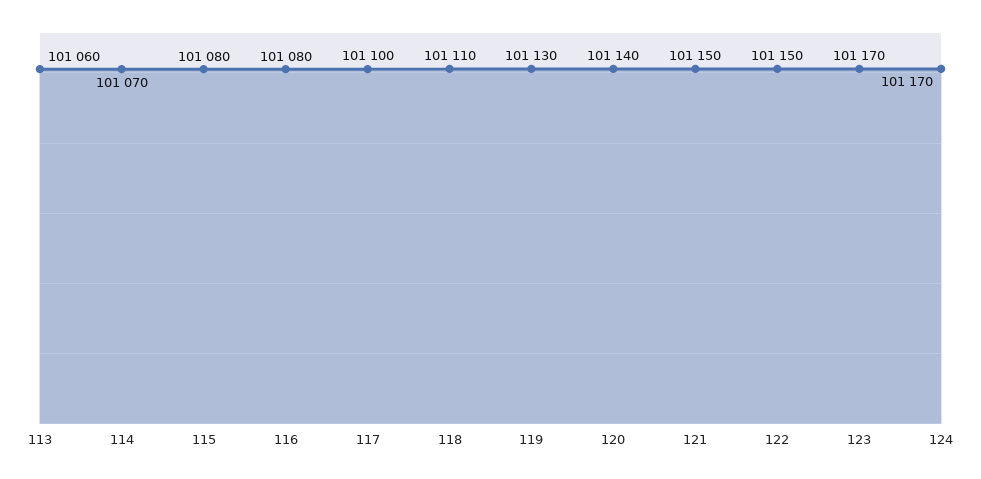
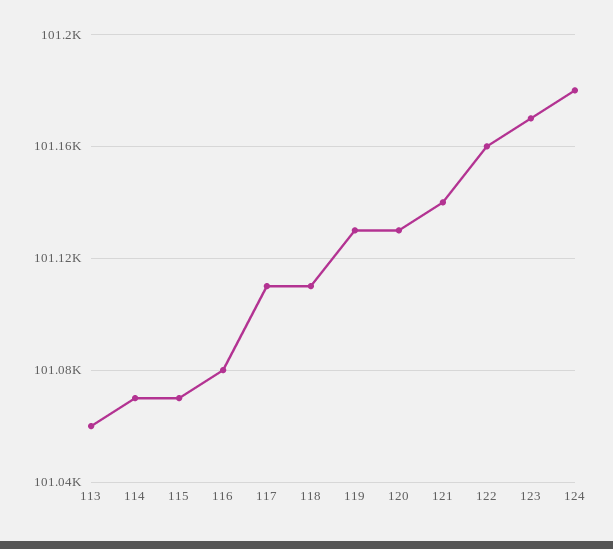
  {
    "113": 101060,
    "114": 101070,
-   "115": 101080,
+   "115": 101070,
    "116": 101080,
-   "117": 101100,
+   "117": 101110,
    "118": 101110,
    "119": 101130,
-   "120": 101140,
+   "120": 101130,
-   "121": 101150,
+   "121": 101140,
-   "122": 101150,
+   "122": 101160,
    "123": 101170,
-   "124": 101170
+   "124": 101180
  }

